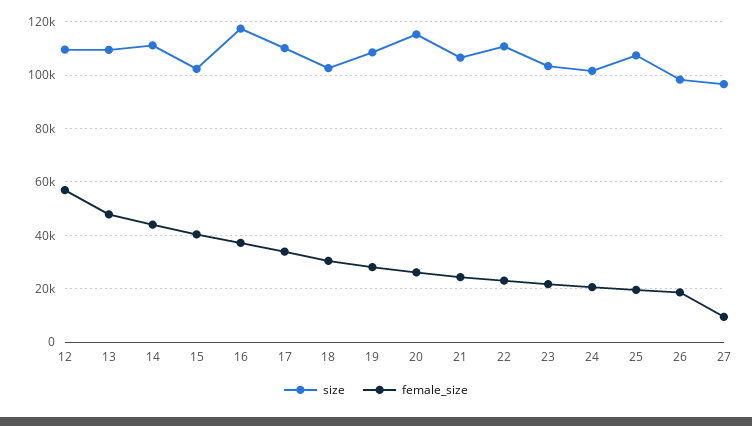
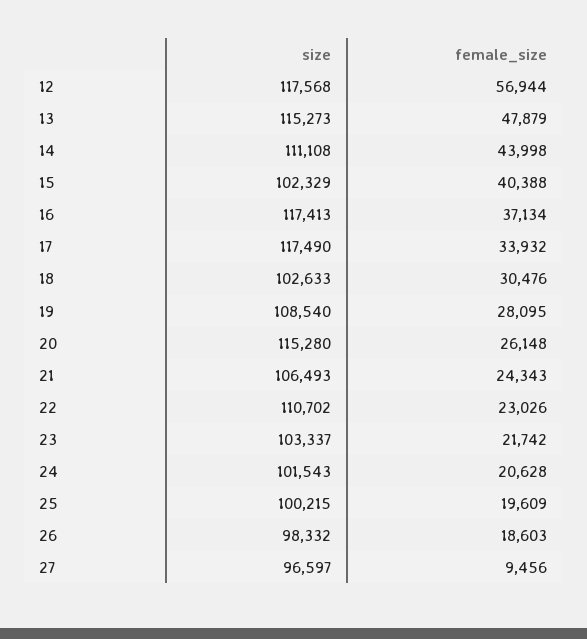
  {
    "size": {
-     "12": 110000,
+     "12": 117568,
-     "13": 110000,
+     "13": 115273,
      "14": 111108,
      "15": 102329,
      "16": 117413,
-     "17": 110000,
+     "17": 117490,
      "18": 102633,
      "19": 108540,
      "20": 115280,
      "21": 106493,
      "22": 110702,
      "23": 103337,
      "24": 101543,
-     "25": 107500,
+     "25": 100215,
      "26": 98332,
      "27": 96597
    },
    "female_size": {
      "12": 56944,
      "13": 47879,
      "14": 43998,
      "15": 40388,
      "16": 37134,
      "17": 33932,
      "18": 30476,
      "19": 28095,
      "20": 26148,
      "21": 24343,
      "22": 23026,
      "23": 21742,
      "24": 20628,
      "25": 19609,
      "26": 18603,
      "27": 9456
    }
  }

